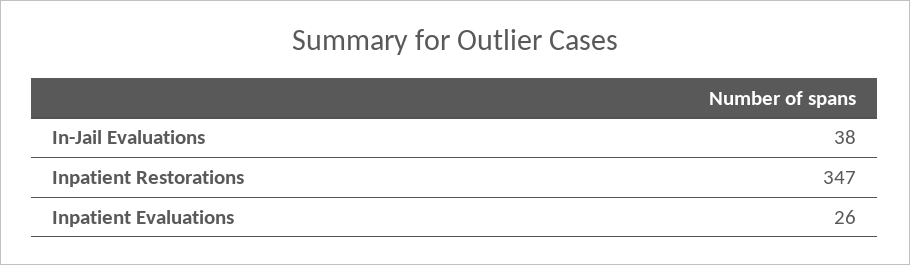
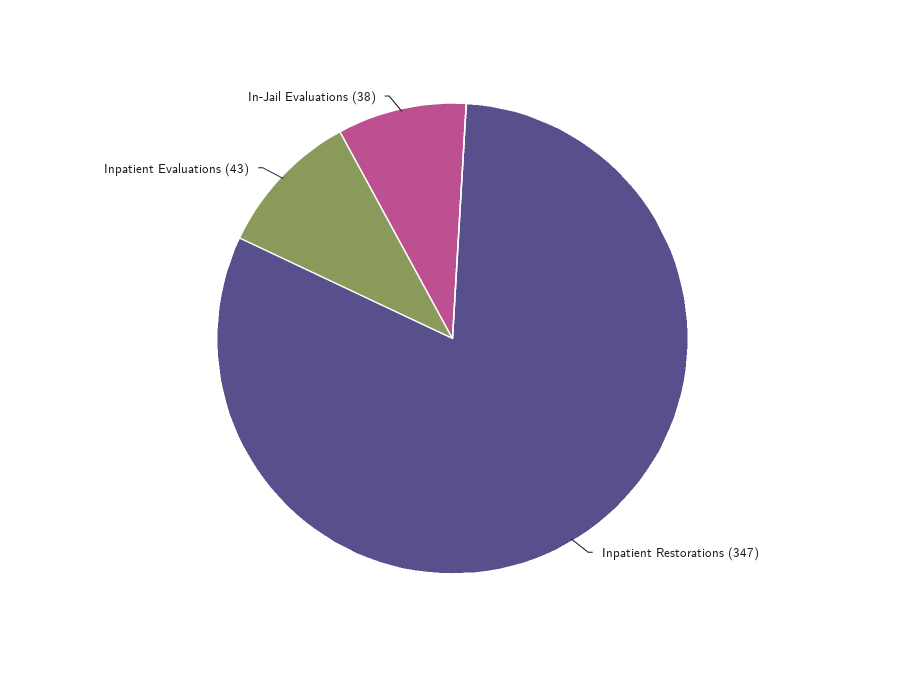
  {
    "In-Jail Evaluations": 38,
    "Inpatient Restorations": 347,
-   "Inpatient Evaluations": 26
+   "Inpatient Evaluations": 43
  }

